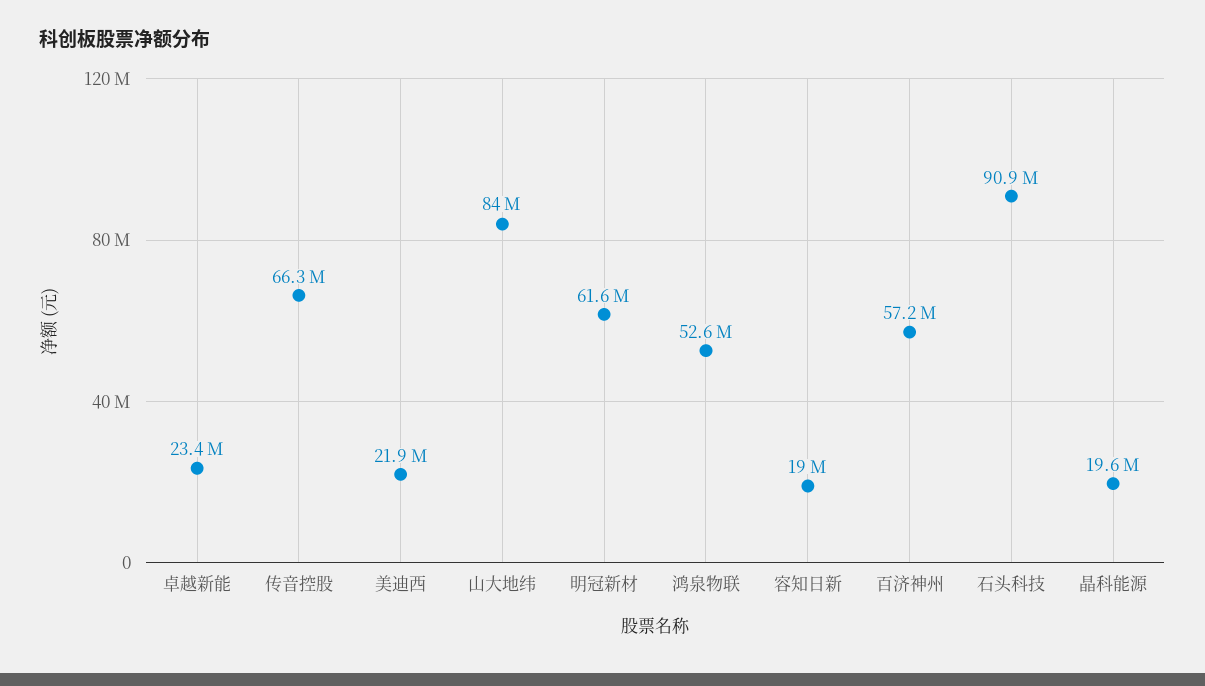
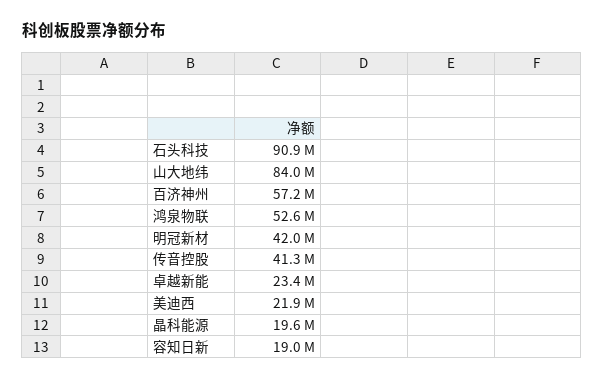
  {
    "卓越新能": 23400000,
-   "传音控股": 66300000,
+   "传音控股": 41300000,
    "美迪西": 21900000,
    "山大地纬": 84000000,
-   "明冠新材": 61600000,
+   "明冠新材": 42000000,
    "鸿泉物联": 52600000,
    "容知日新": 19000000,
    "百济神州": 57200000,
    "石头科技": 90900000,
    "晶科能源": 19600000
  }

